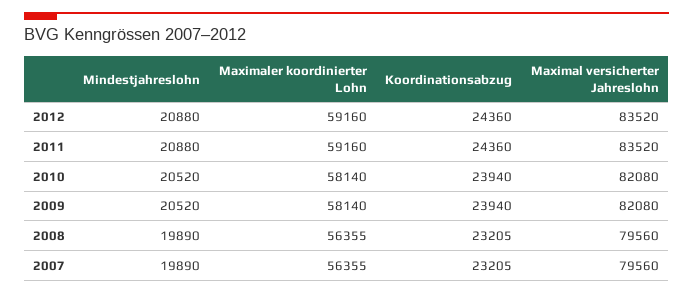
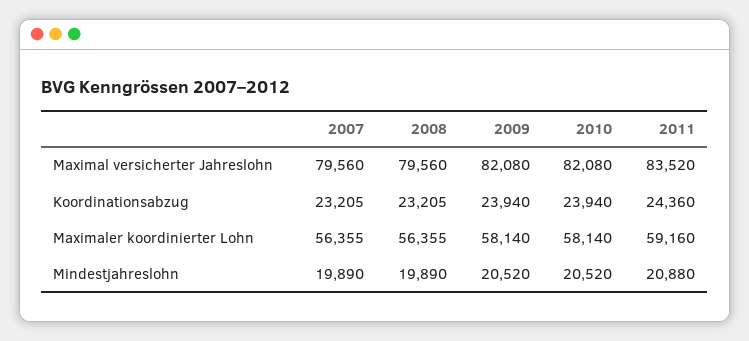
  {
    "Mindestjahreslohn": {
-     "2012": 20880,
      "2011": 20880,
      "2010": 20520,
      "2009": 20520,
      "2008": 19890,
      "2007": 19890
    },
    "Maximaler koordinierter Lohn": {
-     "2012": 59160,
      "2011": 59160,
      "2010": 58140,
      "2009": 58140,
      "2008": 56355,
      "2007": 56355
    },
    "Koordinationsabzug": {
-     "2012": 24360,
      "2011": 24360,
      "2010": 23940,
      "2009": 23940,
      "2008": 23205,
      "2007": 23205
    },
    "Maximal versicherter Jahreslohn": {
-     "2012": 83520,
      "2011": 83520,
      "2010": 82080,
      "2009": 82080,
      "2008": 79560,
      "2007": 79560
    }
  }

